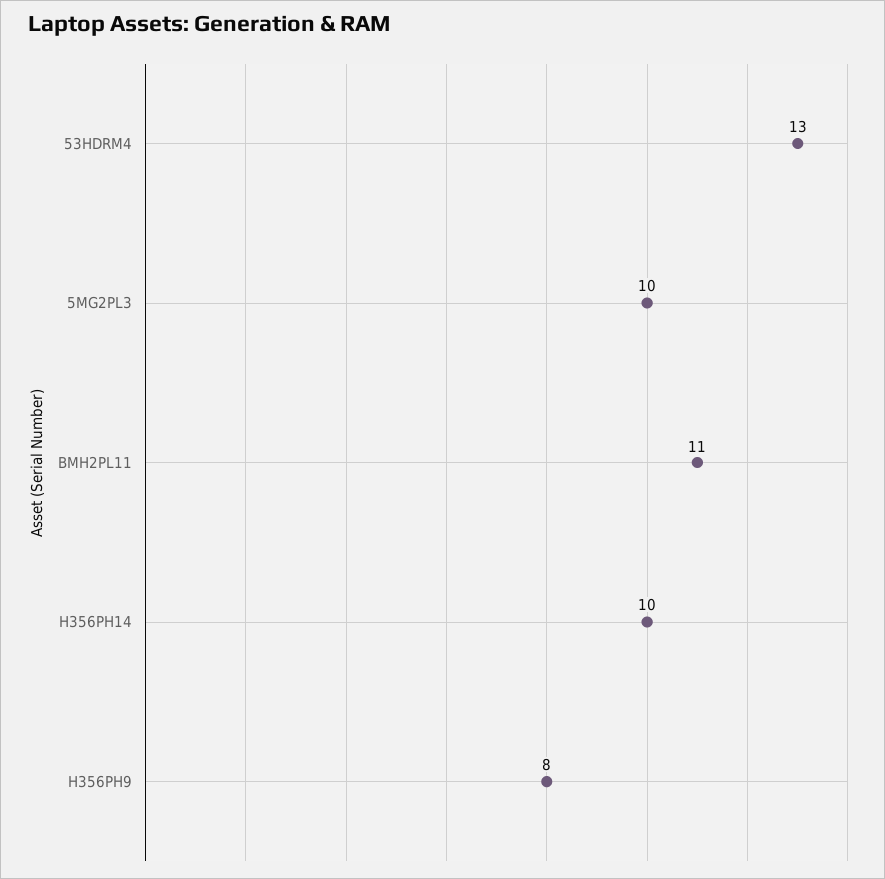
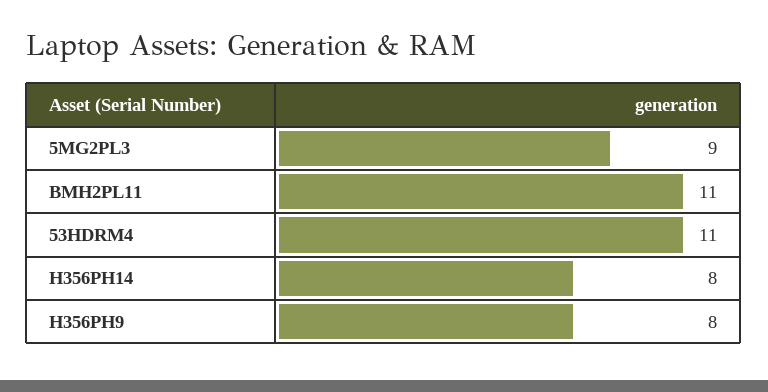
  {
-   "53HDRM4": 13,
+   "53HDRM4": 11,
-   "5MG2PL3": 10,
+   "5MG2PL3": 9,
    "BMH2PL11": 11,
-   "H356PH14": 10,
+   "H356PH14": 8,
    "H356PH9": 8
  }

